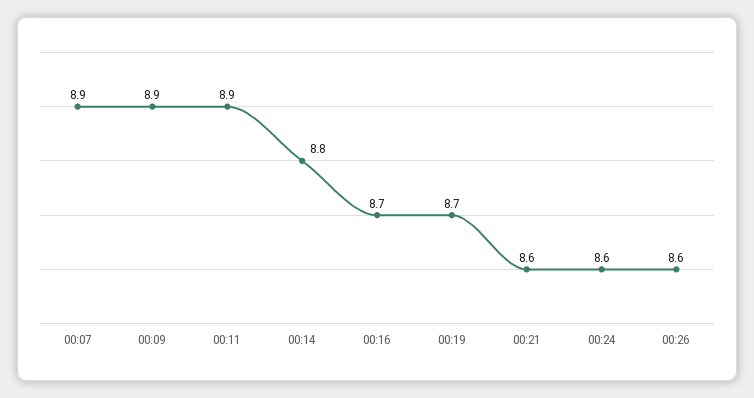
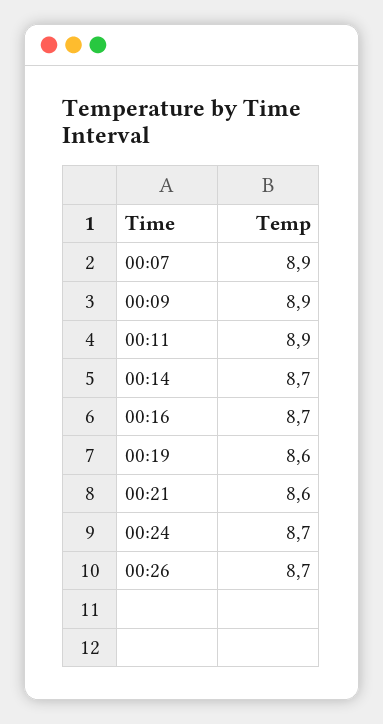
  {
    "00:07": 8.9,
    "00:09": 8.9,
    "00:11": 8.9,
-   "00:14": 8.8,
+   "00:14": 8.7,
    "00:16": 8.7,
-   "00:19": 8.7,
+   "00:19": 8.6,
    "00:21": 8.6,
-   "00:24": 8.6,
+   "00:24": 8.7,
-   "00:26": 8.6
+   "00:26": 8.7
  }

